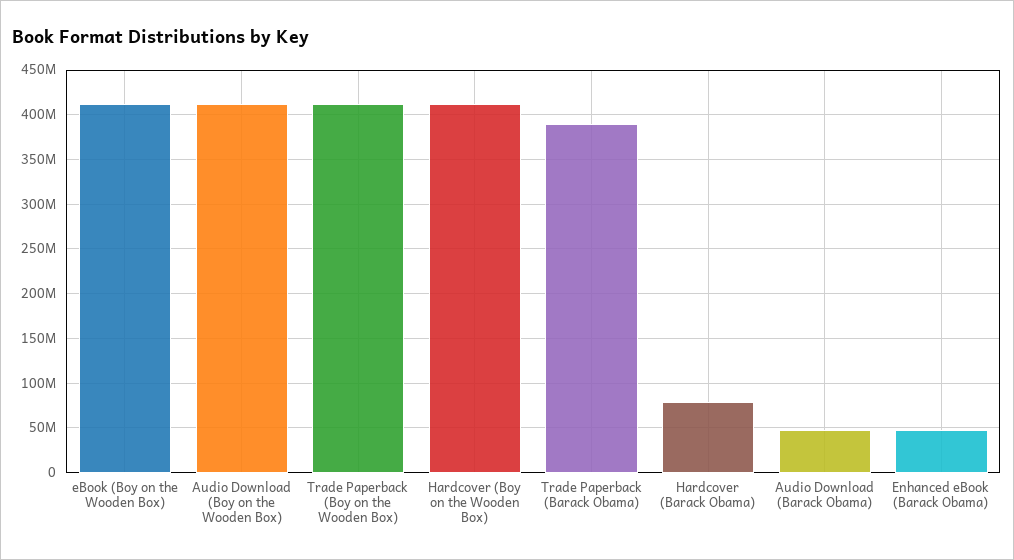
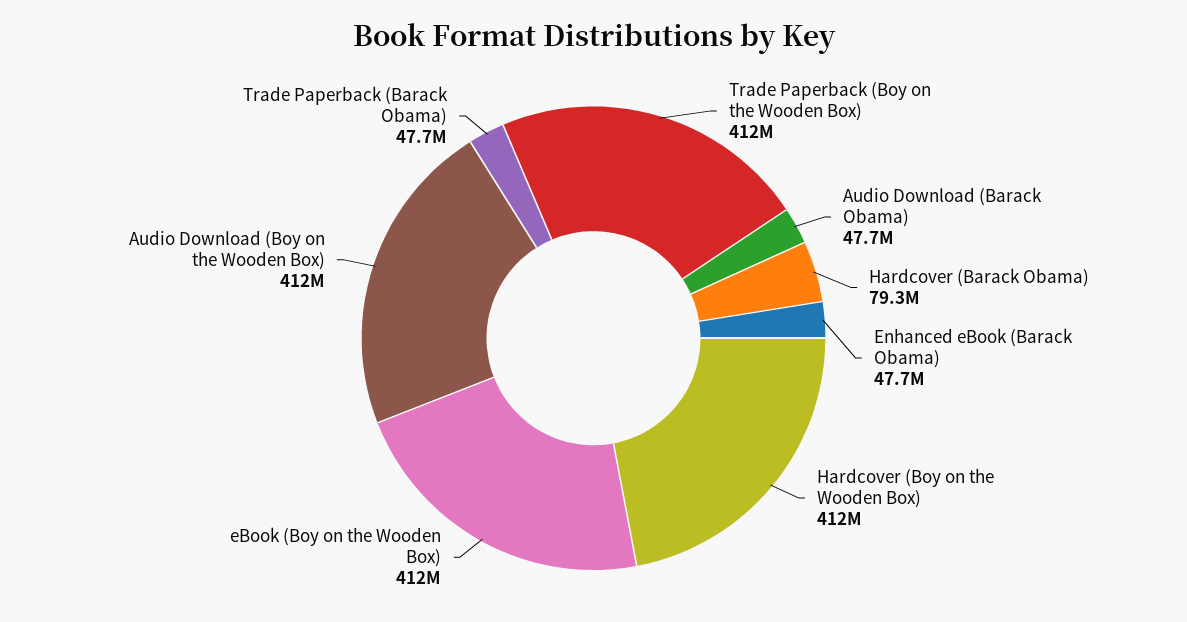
  {
    "eBook (Boy on the Wooden Box)": 412000000,
    "Audio Download (Boy on the Wooden Box)": 412000000,
    "Trade Paperback (Boy on the Wooden Box)": 412000000,
    "Hardcover (Boy on the Wooden Box)": 412000000,
-   "Trade Paperback (Barack Obama)": 390000000,
+   "Trade Paperback (Barack Obama)": 47700000,
    "Hardcover (Barack Obama)": 79300000,
    "Audio Download (Barack Obama)": 47700000,
    "Enhanced eBook (Barack Obama)": 47700000
  }

